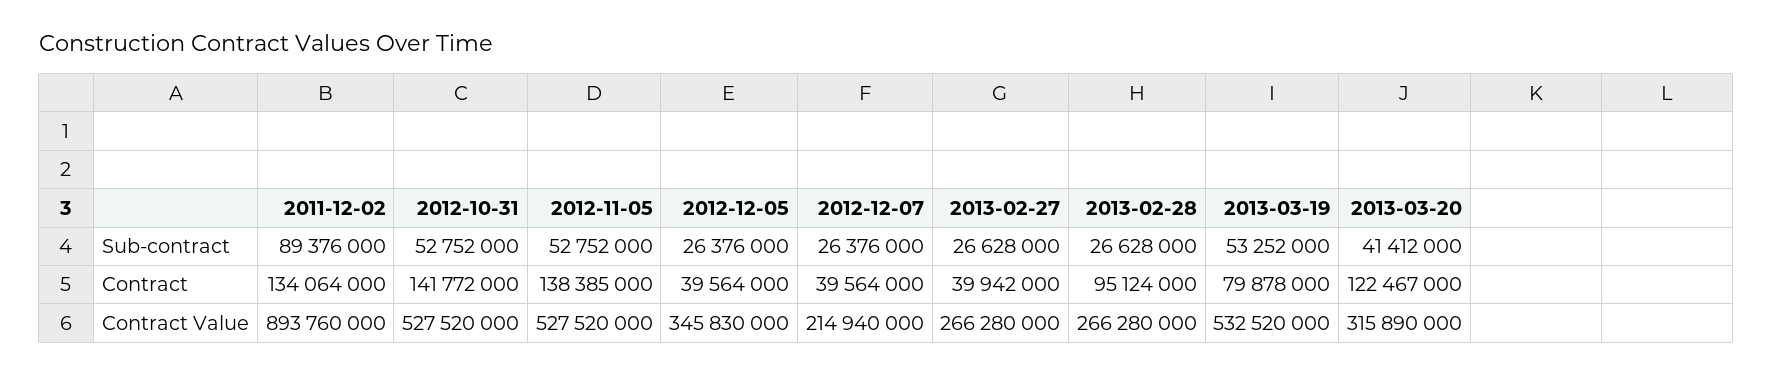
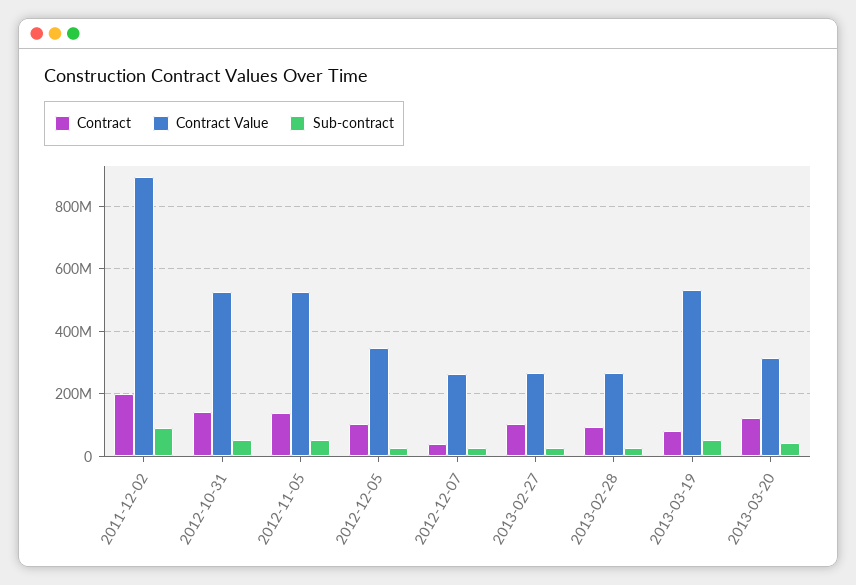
  {
    "Sub-contract": {
      "2011-12-02": 89376000,
      "2012-10-31": 52752000,
      "2012-11-05": 52752000,
      "2012-12-05": 26376000,
      "2012-12-07": 26376000,
      "2013-02-27": 26628000,
      "2013-02-28": 26628000,
      "2013-03-19": 53252000,
      "2013-03-20": 41412000
    },
    "Contract": {
-     "2011-12-02": 134064000,
+     "2011-12-02": 200000000,
      "2012-10-31": 141772000,
      "2012-11-05": 138385000,
-     "2012-12-05": 39564000,
+     "2012-12-05": 100000000,
      "2012-12-07": 39564000,
-     "2013-02-27": 39942000,
+     "2013-02-27": 100000000,
      "2013-02-28": 95124000,
      "2013-03-19": 79878000,
      "2013-03-20": 122467000
    },
    "Contract Value": {
      "2011-12-02": 893760000,
      "2012-10-31": 527520000,
      "2012-11-05": 527520000,
      "2012-12-05": 345830000,
-     "2012-12-07": 214940000,
+     "2012-12-07": 260000000,
      "2013-02-27": 266280000,
      "2013-02-28": 266280000,
      "2013-03-19": 532520000,
      "2013-03-20": 315890000
    }
  }

